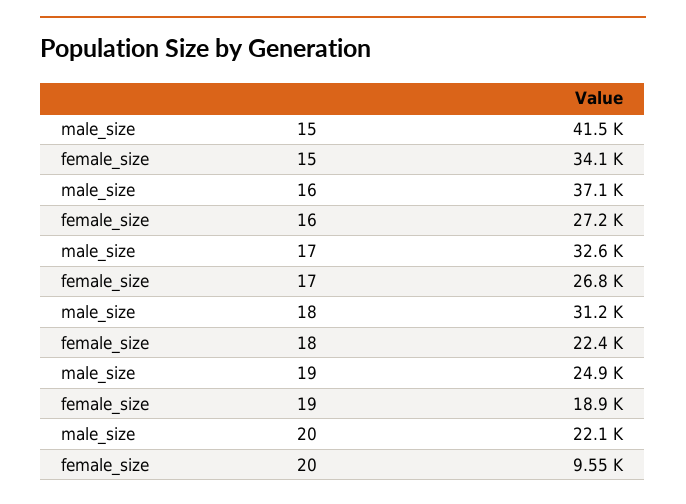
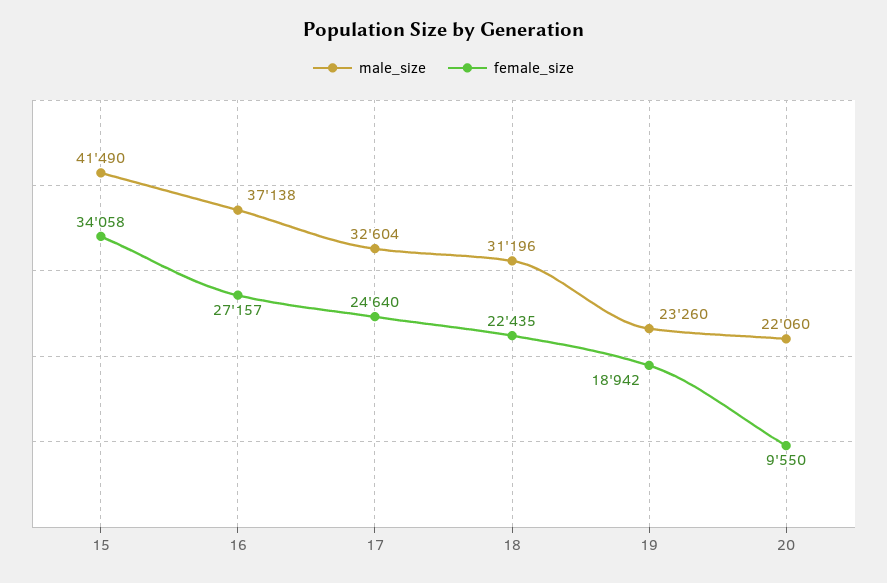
  {
    "male_size": {
      "15": 41490,
      "16": 37138,
      "17": 32604,
      "18": 31196,
-     "19": 24900,
+     "19": 23260,
      "20": 22060
    },
    "female_size": {
      "15": 34058,
      "16": 27157,
-     "17": 26800,
+     "17": 24640,
      "18": 22435,
      "19": 18942,
      "20": 9550
    }
  }

